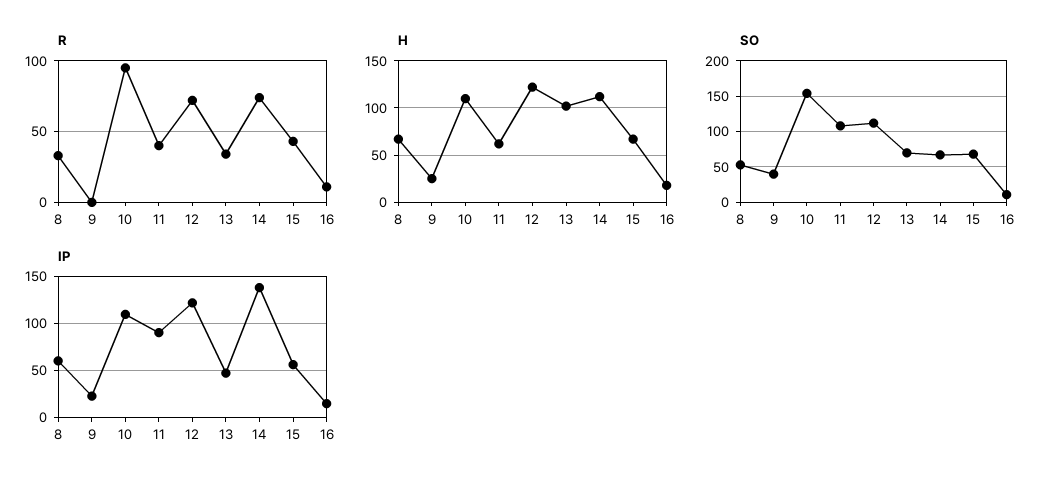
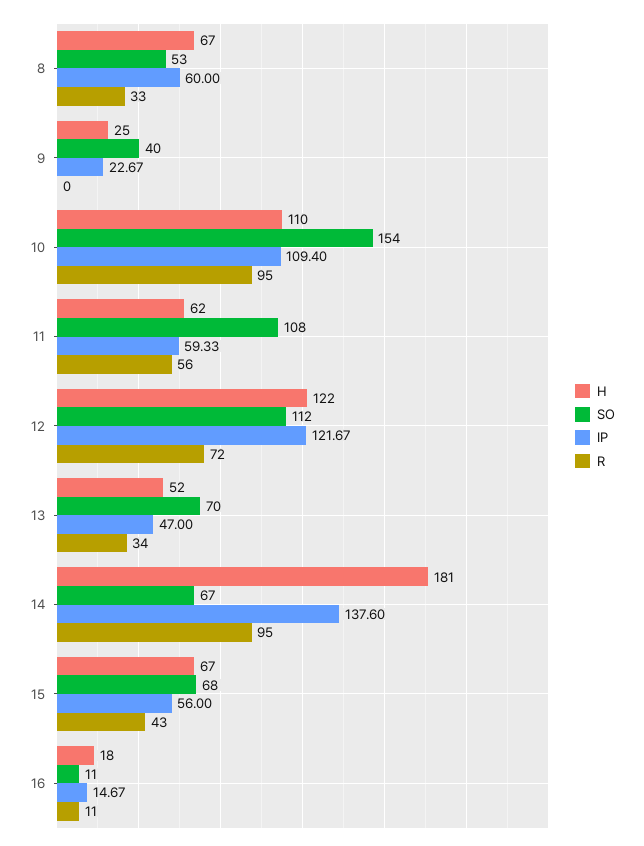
  {
    "R": {
      "8": 33,
      "9": 0,
      "10": 95,
-     "11": 40,
+     "11": 56,
      "12": 72,
      "13": 34,
-     "14": 75,
+     "14": 95,
      "15": 43,
      "16": 11
    },
    "H": {
      "8": 67,
      "9": 25,
      "10": 110,
      "11": 62,
      "12": 122,
-     "13": 100,
+     "13": 52,
-     "14": 110,
+     "14": 181,
      "15": 67,
      "16": 18
    },
    "SO": {
      "8": 53,
      "9": 40,
      "10": 154,
      "11": 108,
      "12": 112,
      "13": 70,
      "14": 67,
      "15": 68,
      "16": 11
    },
    "IP": {
      "8": 60,
      "9": 22.67,
      "10": 109.4,
-     "11": 90,
+     "11": 59.33,
      "12": 121.67,
      "13": 47,
      "14": 137.6,
      "15": 56,
      "16": 14.67
    }
  }

